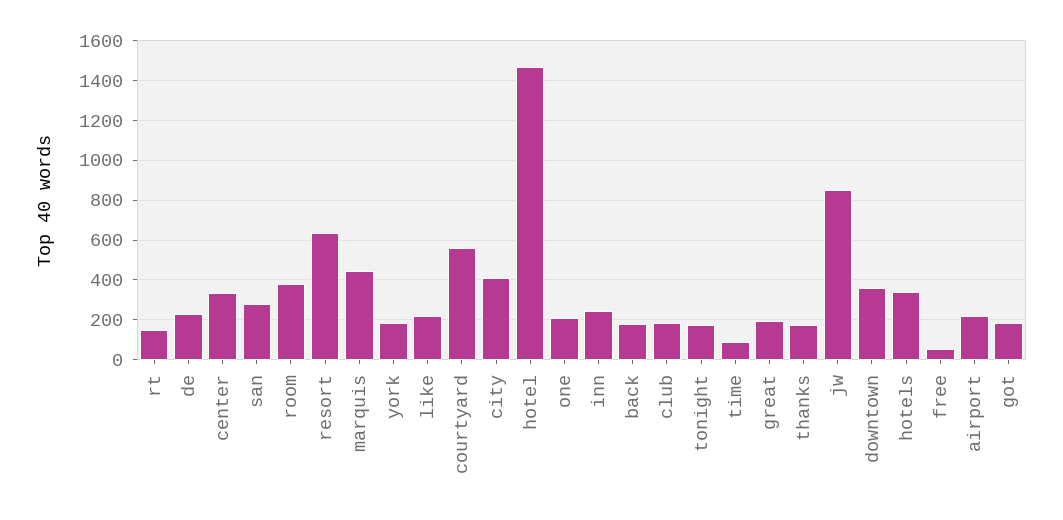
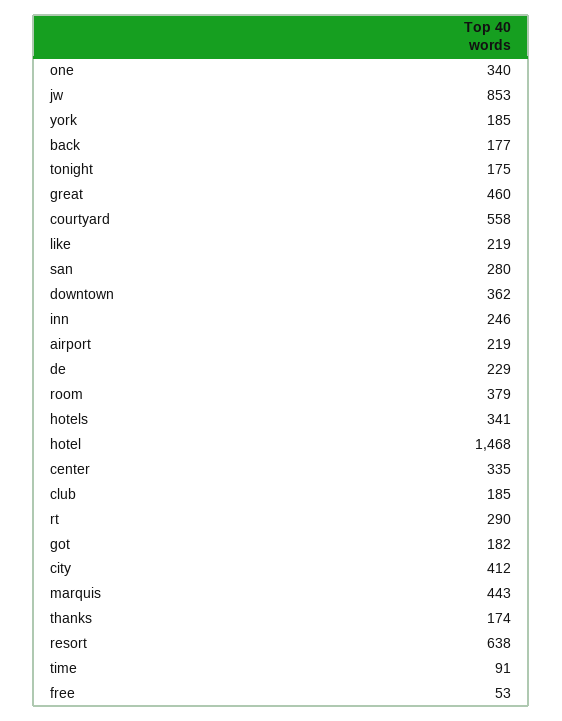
  {
-   "rt": 150,
+   "rt": 290,
    "de": 229,
    "center": 335,
    "san": 280,
    "room": 379,
    "resort": 638,
    "marquis": 443,
    "york": 185,
    "like": 219,
    "courtyard": 558,
    "city": 412,
    "hotel": 1468,
-   "one": 200,
+   "one": 340,
    "inn": 246,
    "back": 177,
    "club": 185,
    "tonight": 175,
    "time": 91,
-   "great": 200,
+   "great": 460,
    "thanks": 174,
    "jw": 853,
    "downtown": 362,
    "hotels": 341,
    "free": 53,
    "airport": 219,
    "got": 182
  }

